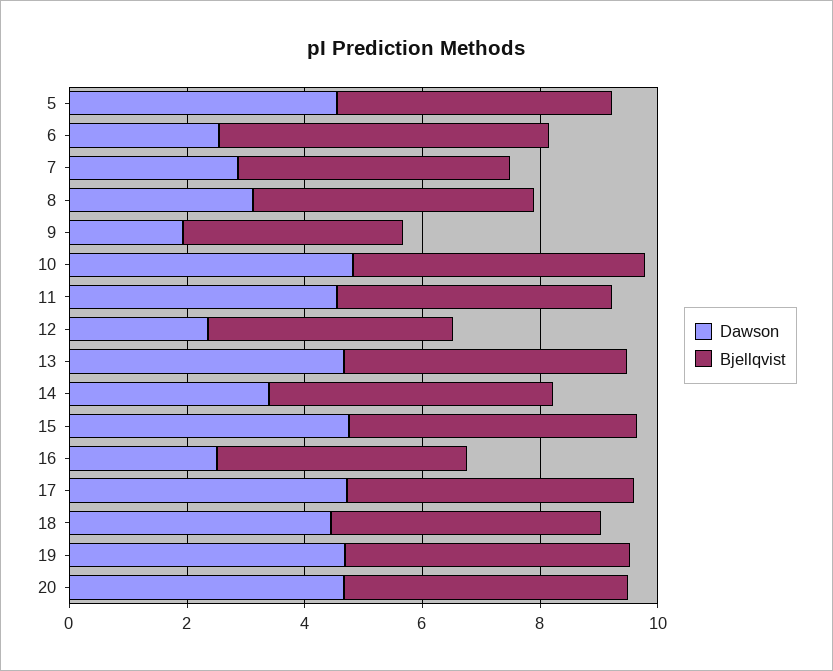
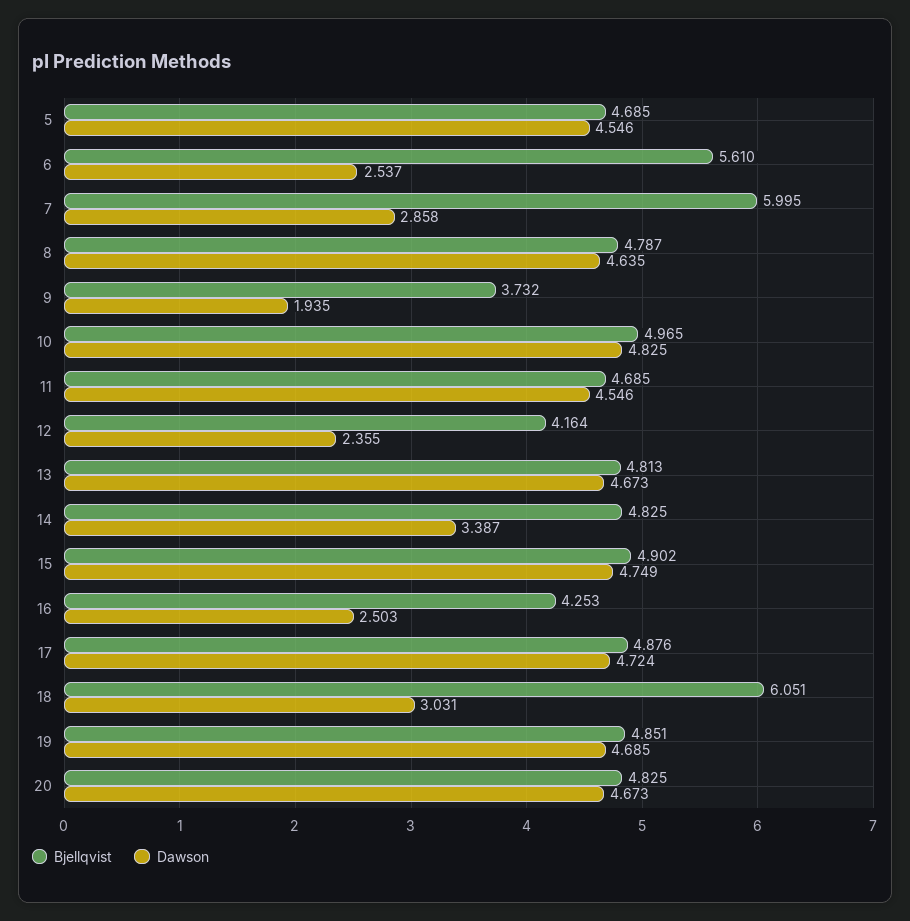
  {
    "Dawson": {
      "5": 4.546,
      "6": 2.537,
      "7": 2.858,
-     "8": 3,
+     "8": 4.635,
      "9": 1.935,
      "10": 4.825,
      "11": 4.546,
      "12": 2.355,
      "13": 4.673,
      "14": 3.387,
      "15": 4.749,
      "16": 2.503,
      "17": 4.724,
-     "18": 4.5,
+     "18": 3.031,
      "19": 4.685,
      "20": 4.673
    },
    "Bjellqvist": {
      "5": 4.685,
      "6": 5.61,
-     "7": 4.5,
+     "7": 5.995,
      "8": 4.787,
      "9": 3.732,
      "10": 4.965,
      "11": 4.685,
      "12": 4.164,
      "13": 4.813,
      "14": 4.825,
      "15": 4.902,
      "16": 4.253,
      "17": 4.876,
-     "18": 4.5,
+     "18": 6.051,
      "19": 4.851,
      "20": 4.825
    }
  }

